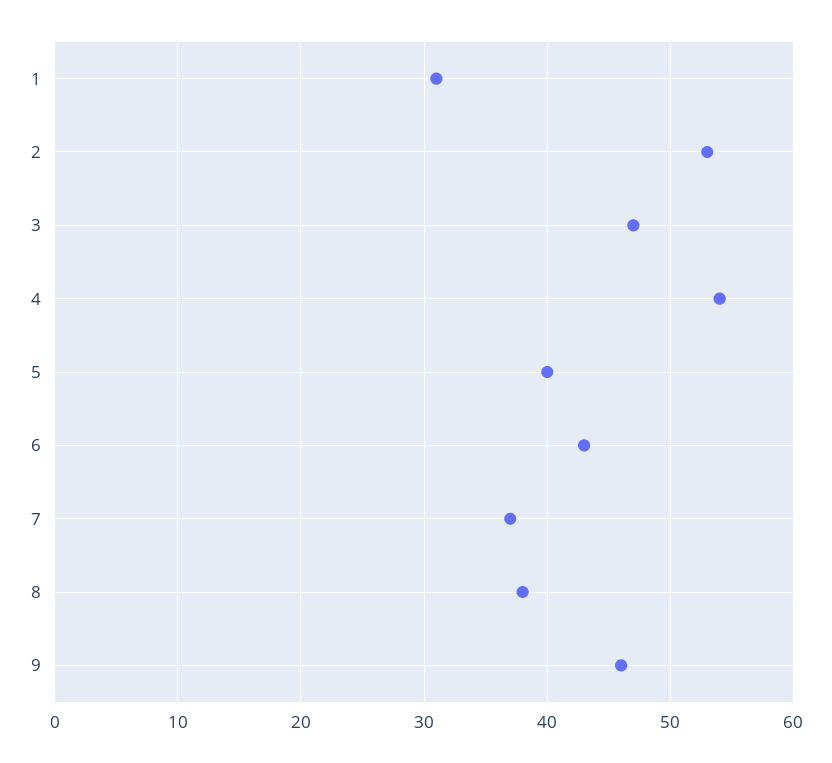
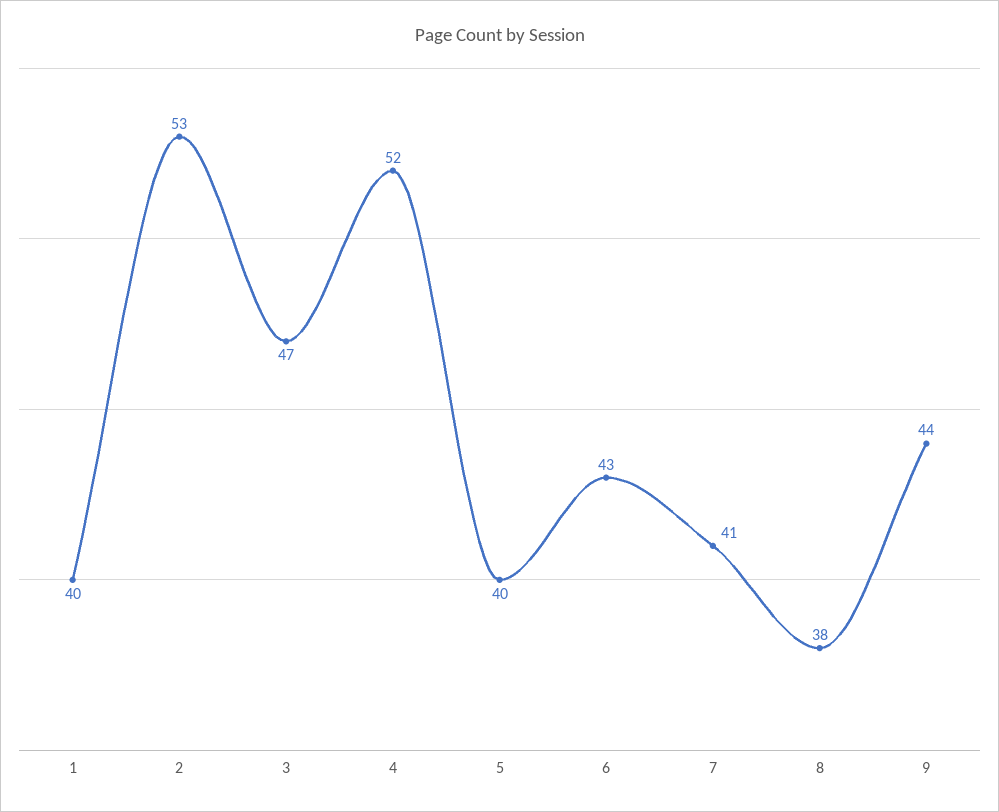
  {
-   "1": 31,
+   "1": 40,
    "2": 53,
    "3": 47,
-   "4": 54,
+   "4": 52,
    "5": 40,
    "6": 43,
-   "7": 37,
+   "7": 41,
    "8": 38,
-   "9": 46
+   "9": 44
  }

